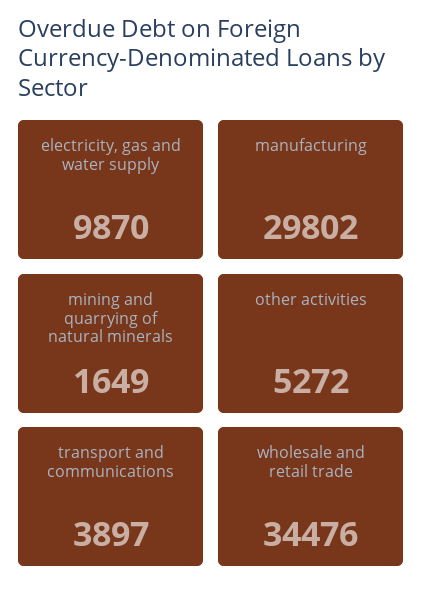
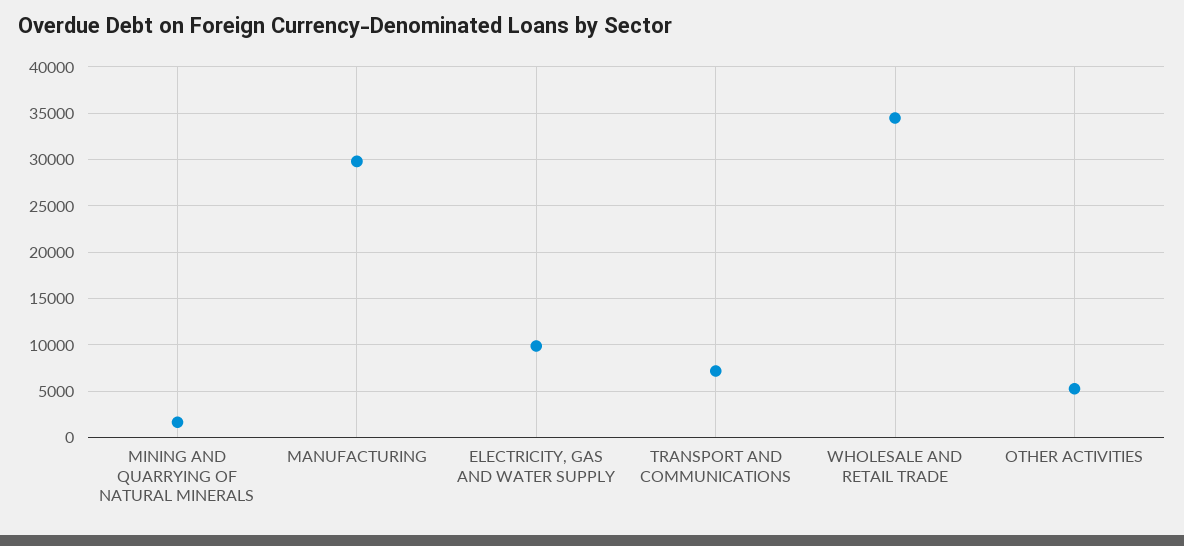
  {
    "electricity, gas and water supply": 9870,
    "manufacturing": 29802,
    "mining and quarrying of natural minerals": 1649,
    "other activities": 5272,
-   "transport and communications": 3897,
+   "transport and communications": 7000,
    "wholesale and retail trade": 34476
  }

